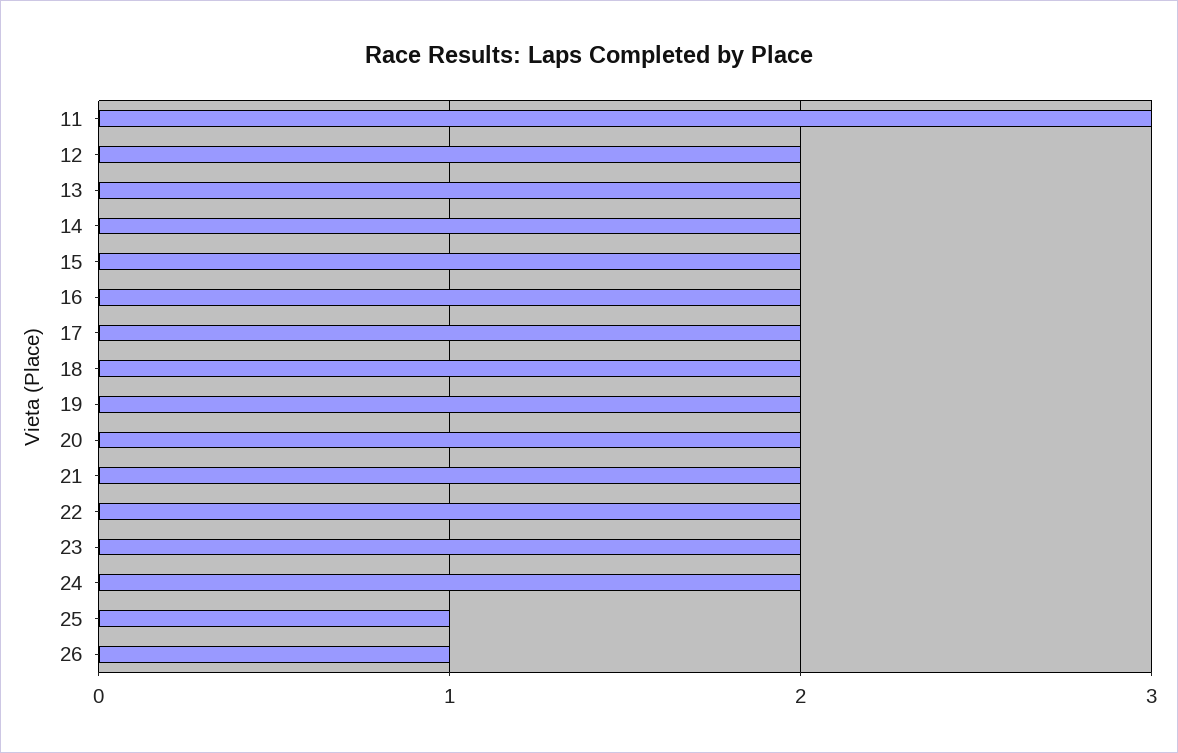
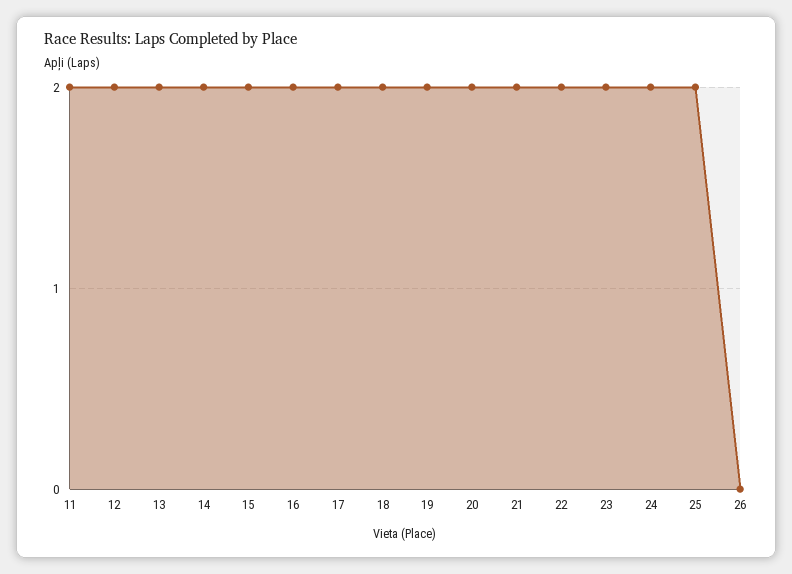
  {
-   "11": 3,
+   "11": 2,
    "12": 2,
    "13": 2,
    "14": 2,
    "15": 2,
    "16": 2,
    "17": 2,
    "18": 2,
    "19": 2,
    "20": 2,
    "21": 2,
    "22": 2,
    "23": 2,
    "24": 2,
-   "25": 1,
+   "25": 2,
-   "26": 1
+   "26": 0
  }

